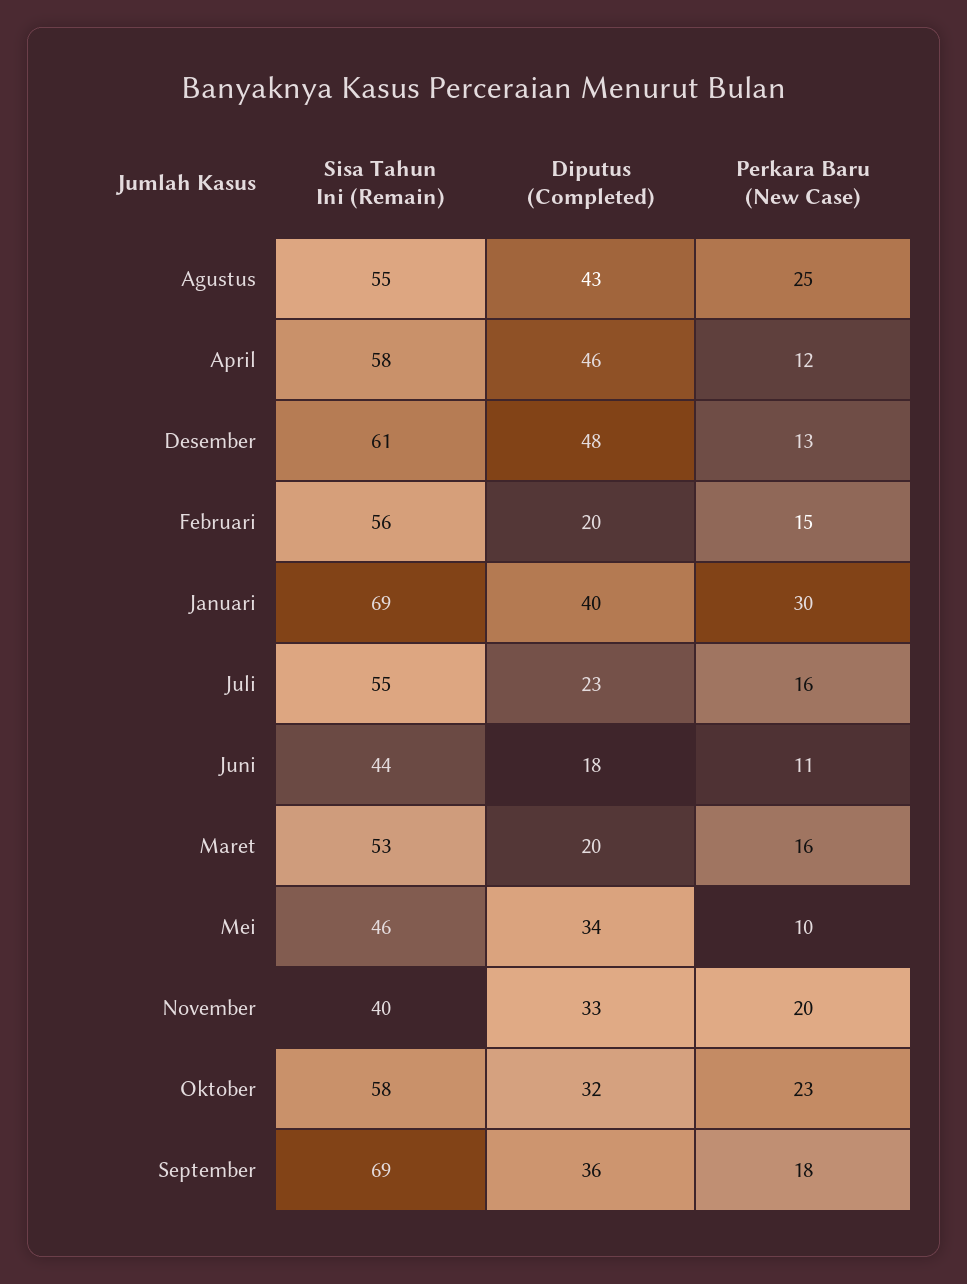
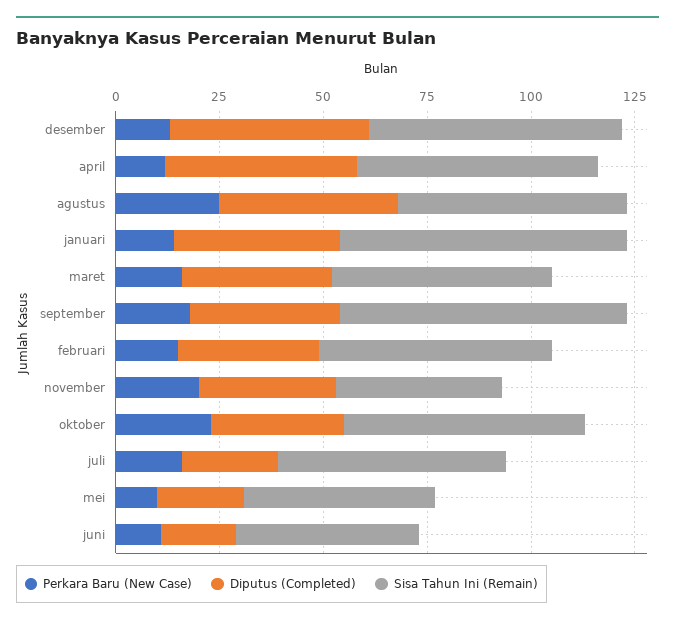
  {
    "Sisa Tahun Ini (Remain)": {
      "Agustus": 55,
      "April": 58,
      "Desember": 61,
      "Februari": 56,
      "Januari": 69,
      "Juli": 55,
      "Juni": 44,
      "Maret": 53,
      "Mei": 46,
      "November": 40,
      "Oktober": 58,
      "September": 69
    },
    "Diputus (Completed)": {
      "Agustus": 43,
      "April": 46,
      "Desember": 48,
-     "Februari": 20,
+     "Februari": 35,
      "Januari": 40,
      "Juli": 23,
      "Juni": 18,
-     "Maret": 20,
+     "Maret": 35,
-     "Mei": 34,
+     "Mei": 20,
      "November": 33,
      "Oktober": 32,
      "September": 36
    },
    "Perkara Baru (New Case)": {
      "Agustus": 25,
      "April": 12,
      "Desember": 13,
      "Februari": 15,
-     "Januari": 30,
+     "Januari": 15,
      "Juli": 16,
      "Juni": 11,
      "Maret": 16,
      "Mei": 10,
      "November": 20,
      "Oktober": 23,
      "September": 18
    }
  }

